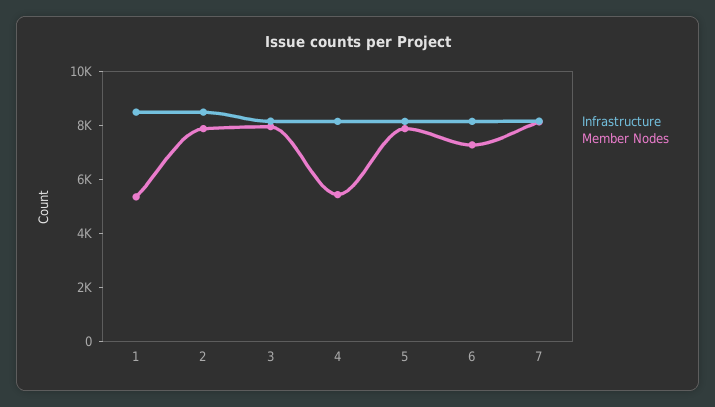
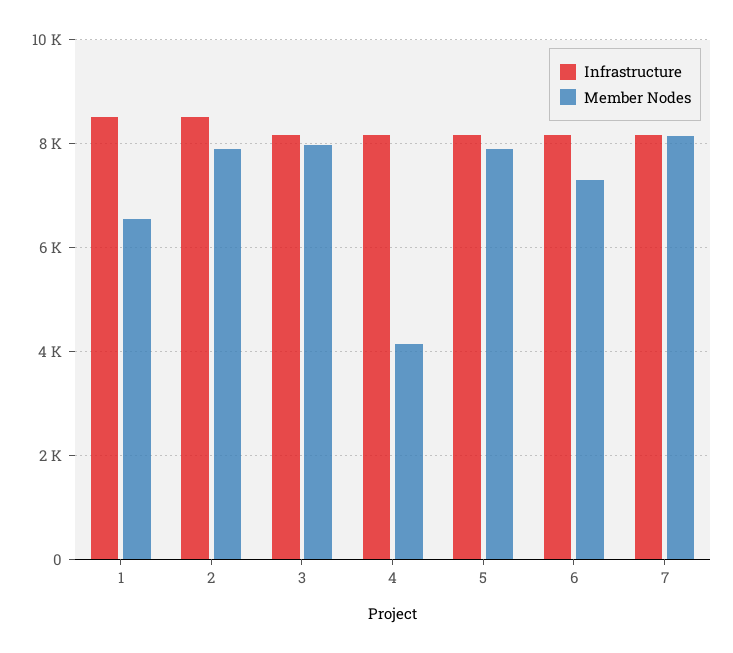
  {
    "Infrastructure": {
      "1": 8600,
      "2": 8600,
      "3": 8200,
      "4": 8200,
      "5": 8200,
      "6": 8200,
      "7": 8200
    },
    "Member Nodes": {
-     "1": 5500,
+     "1": 6600,
      "2": 7800,
      "3": 8000,
-     "4": 5500,
+     "4": 4200,
      "5": 7800,
      "6": 7200,
      "7": 8200
    }
  }

